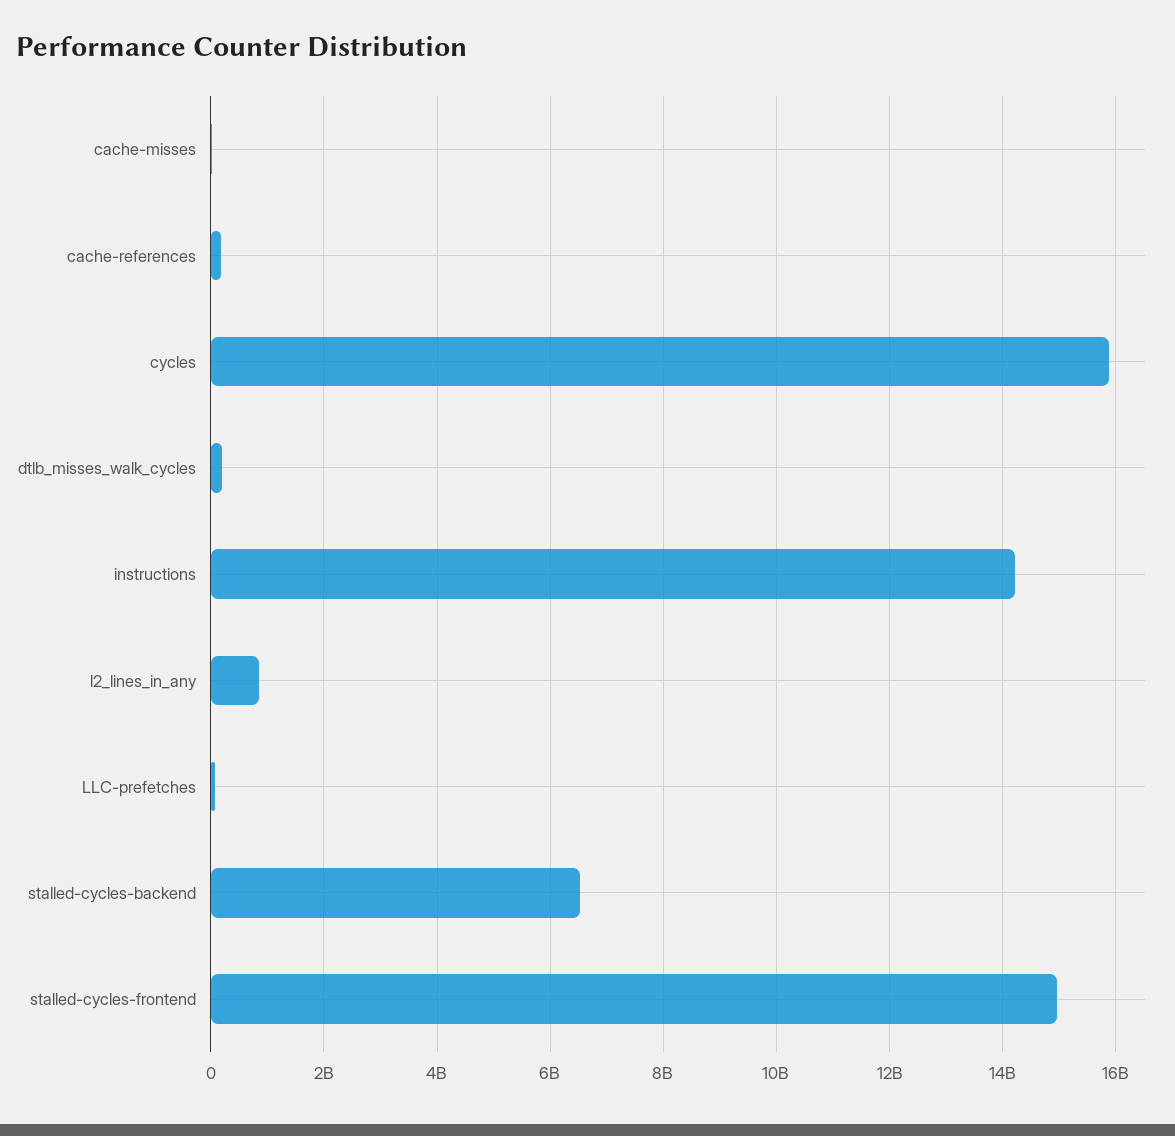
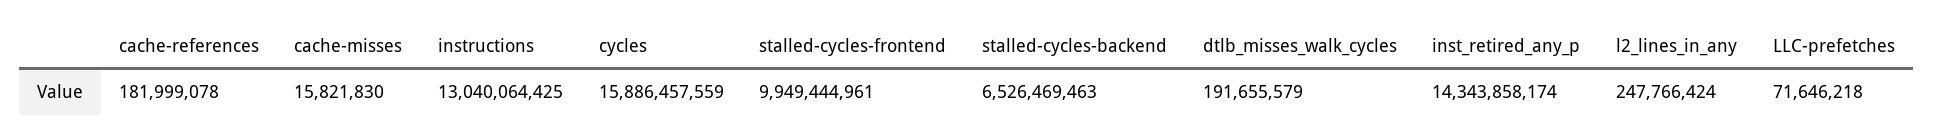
  {
    "cache-misses": 15821830,
    "cache-references": 181999078,
    "cycles": 15886457559,
    "dtlb_misses_walk_cycles": 191655579,
-   "instructions": 14200000000,
+   "instructions": 13040064425,
-   "l2_lines_in_any": 800000000,
+   "l2_lines_in_any": 247766424,
    "LLC-prefetches": 71646218,
    "stalled-cycles-backend": 6526469463,
-   "stalled-cycles-frontend": 15000000000
+   "stalled-cycles-frontend": 9949444961,
+   "inst_retired_any_p": 14343858174
  }

